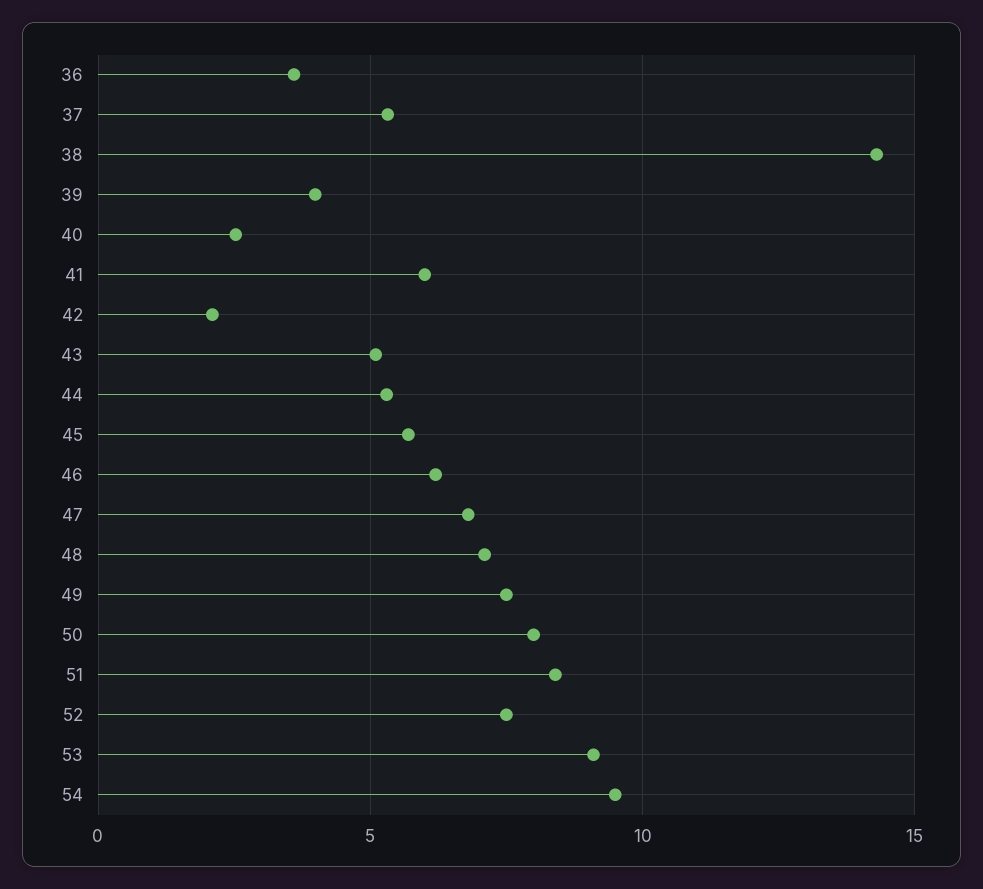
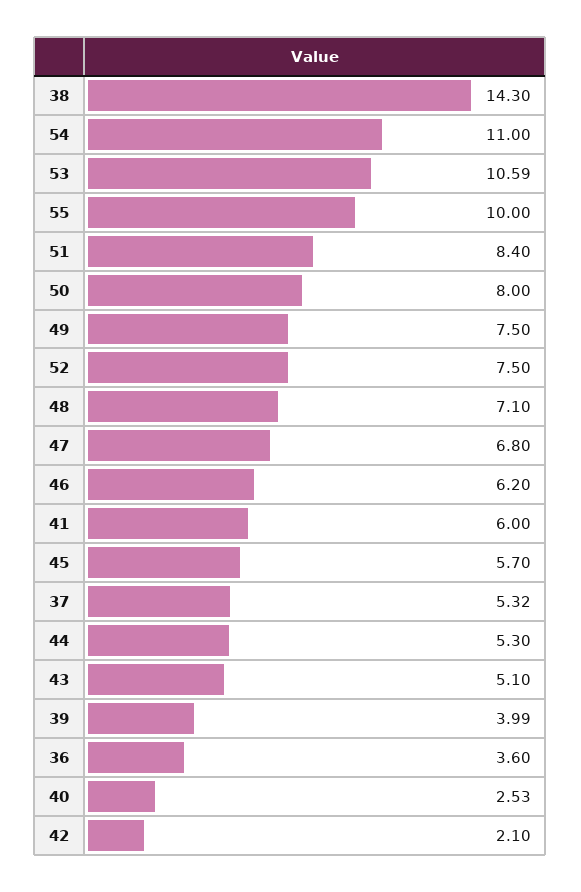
  {
    "36": 3.6,
    "37": 5.32,
    "38": 14.3,
    "39": 3.99,
    "40": 2.53,
    "41": 6,
    "42": 2.1,
    "43": 5.1,
    "44": 5.3,
    "45": 5.7,
    "46": 6.2,
    "47": 6.8,
    "48": 7.1,
    "49": 7.5,
    "50": 8,
    "51": 8.4,
    "52": 7.5,
-   "53": 9,
+   "53": 10.59,
-   "54": 9.5
+   "54": 11,
+   "55": 10
  }

